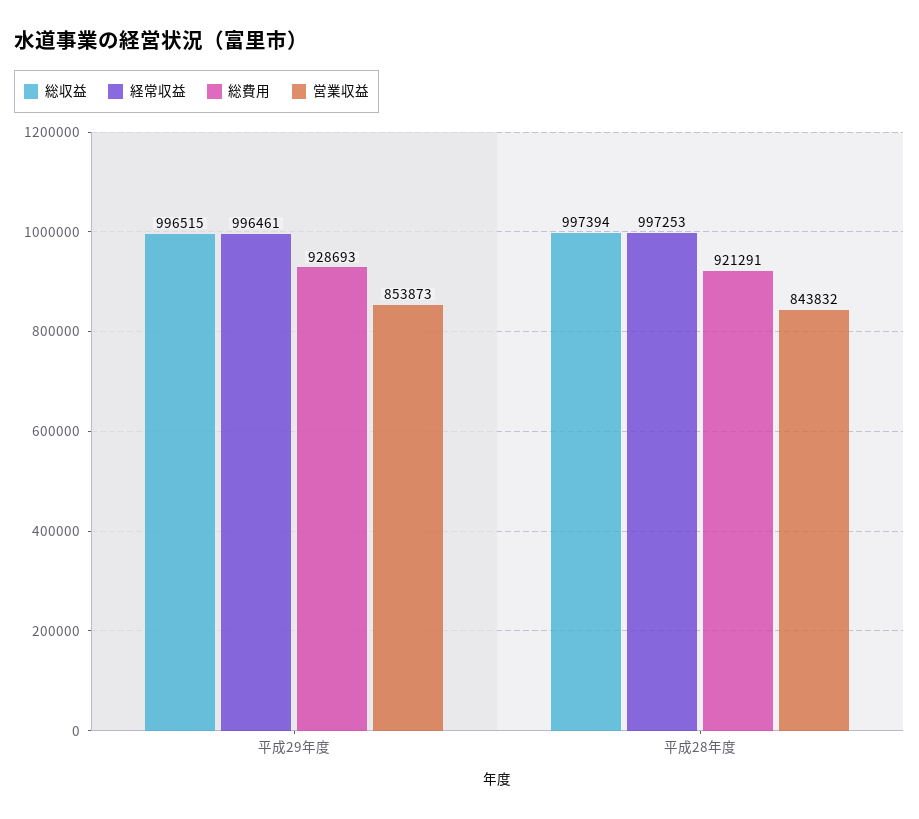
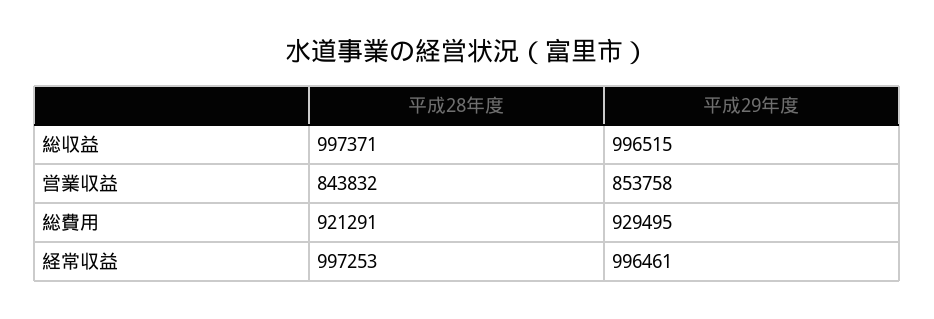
  {
    "総収益": {
      "平成29年度": 996515,
-     "平成28年度": 997394
+     "平成28年度": 997371
    },
    "経常収益": {
      "平成29年度": 996461,
      "平成28年度": 997253
    },
    "総費用": {
-     "平成29年度": 928693,
+     "平成29年度": 929495,
      "平成28年度": 921291
    },
    "営業収益": {
-     "平成29年度": 853873,
+     "平成29年度": 853758,
      "平成28年度": 843832
    }
  }

